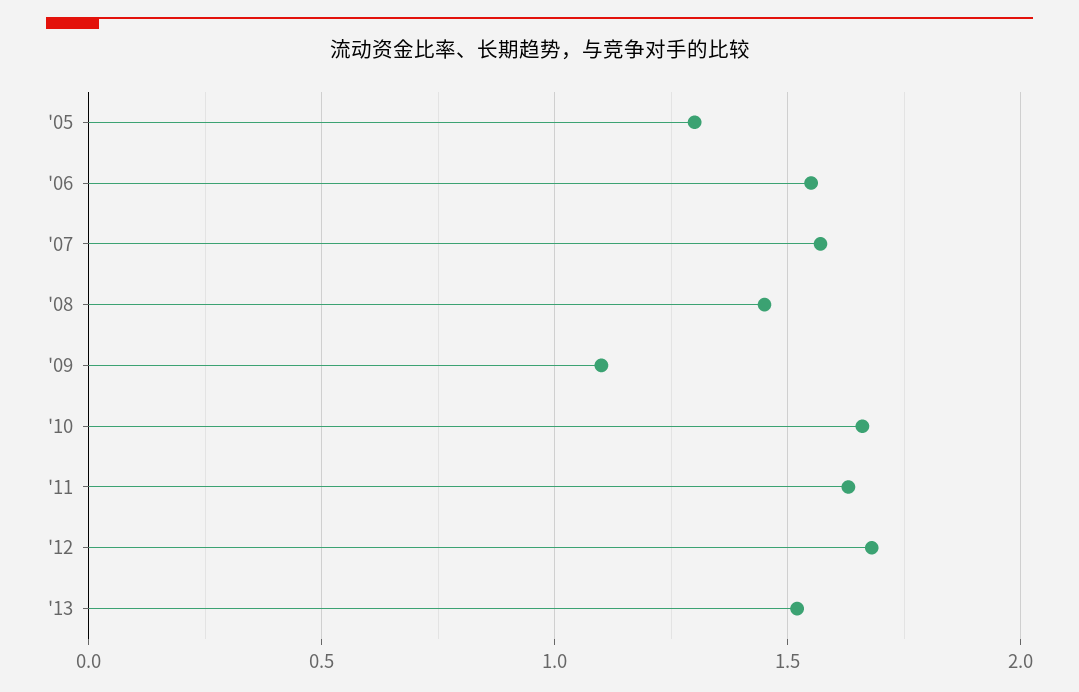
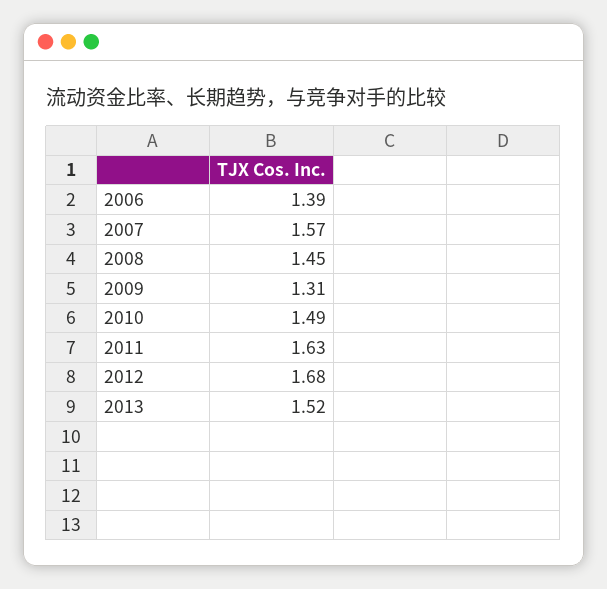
  {
-   "'05": 1.3,
-   "'06": 1.55,
+   "'06": 1.39,
    "'07": 1.57,
    "'08": 1.45,
-   "'09": 1.1,
+   "'09": 1.31,
-   "'10": 1.65,
+   "'10": 1.49,
    "'11": 1.63,
    "'12": 1.68,
    "'13": 1.52
  }

